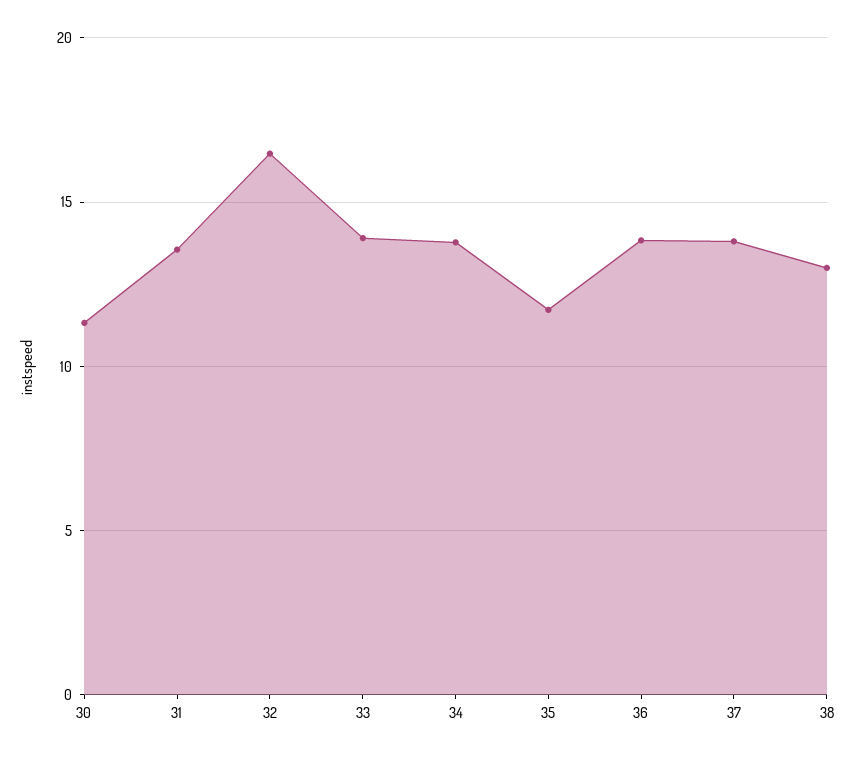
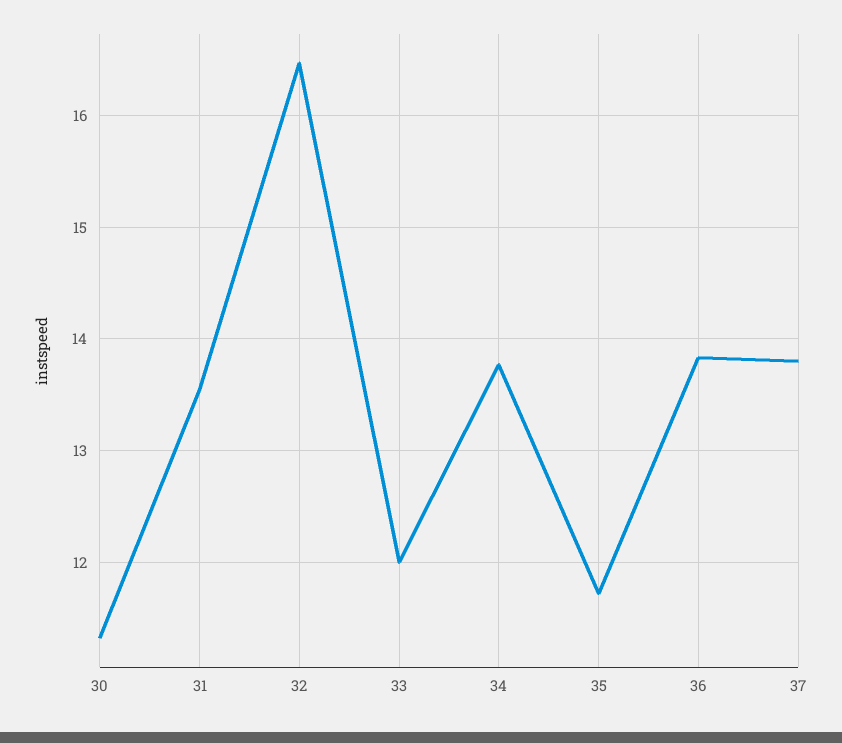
  {
    "30": 11.3,
    "31": 13.6,
    "32": 16.5,
-   "33": 14,
+   "33": 12,
    "34": 13.8,
    "35": 11.7,
    "36": 13.8,
-   "37": 13.8,
+   "37": 13.8
-   "38": 13
  }

